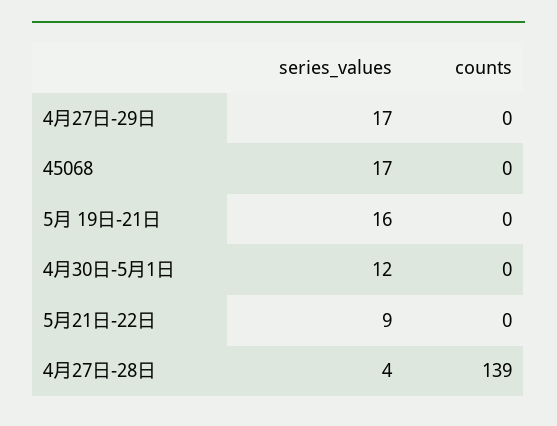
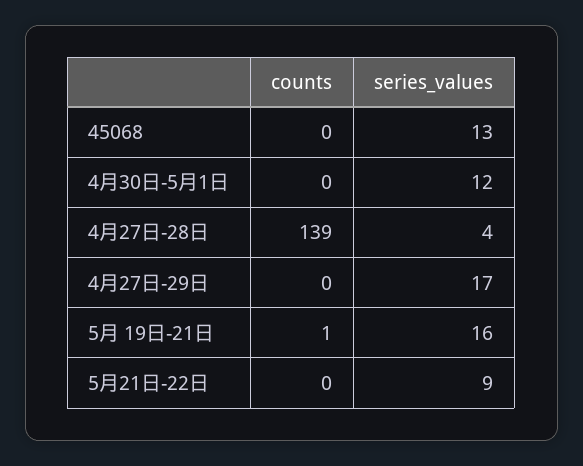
  {
    "series_values": {
      "4月27日-29日": 17,
-     "45068": 17,
+     "45068": 13,
      "5月 19日-21日": 16,
      "4月30日-5月1日": 12,
      "5月21日-22日": 9,
      "4月27日-28日": 4
    },
    "counts": {
      "4月27日-29日": 0,
      "45068": 0,
-     "5月 19日-21日": 0,
+     "5月 19日-21日": 1,
      "4月30日-5月1日": 0,
      "5月21日-22日": 0,
      "4月27日-28日": 139
    }
  }

